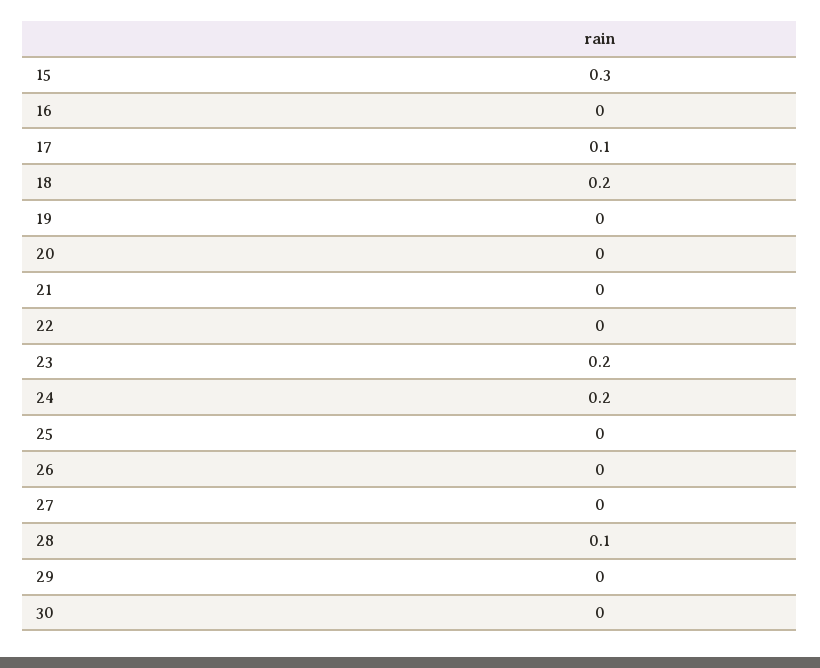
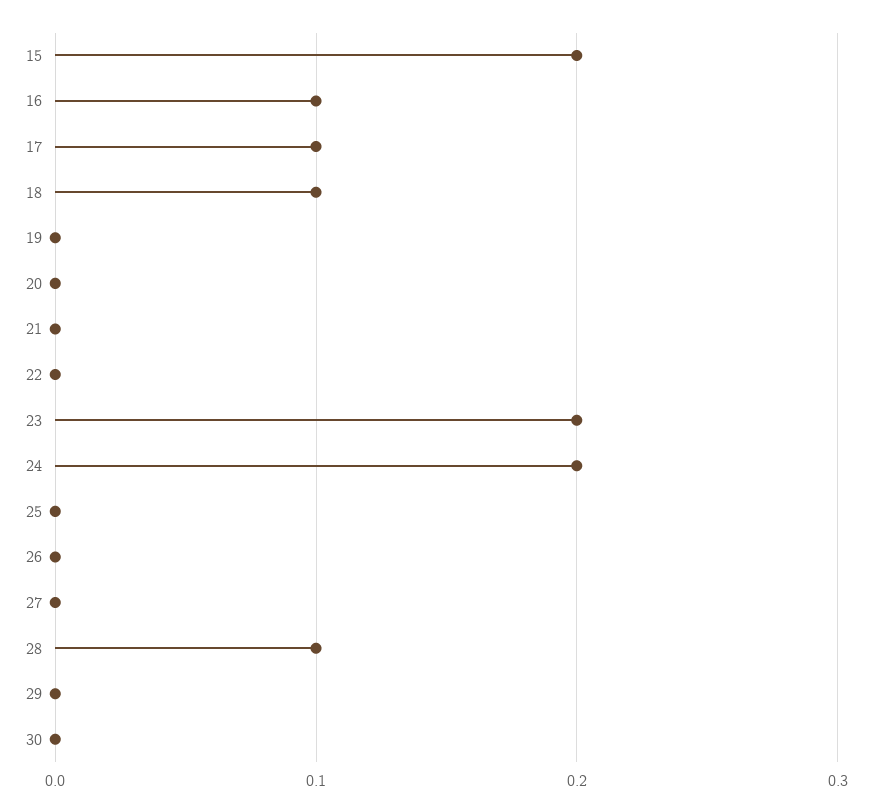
  {
-   "15": 0.3,
+   "15": 0.2,
-   "16": 0,
+   "16": 0.1,
    "17": 0.1,
-   "18": 0.2,
+   "18": 0.1,
    "19": 0,
    "20": 0,
    "21": 0,
    "22": 0,
    "23": 0.2,
    "24": 0.2,
    "25": 0,
    "26": 0,
    "27": 0,
    "28": 0.1,
    "29": 0,
    "30": 0
  }

